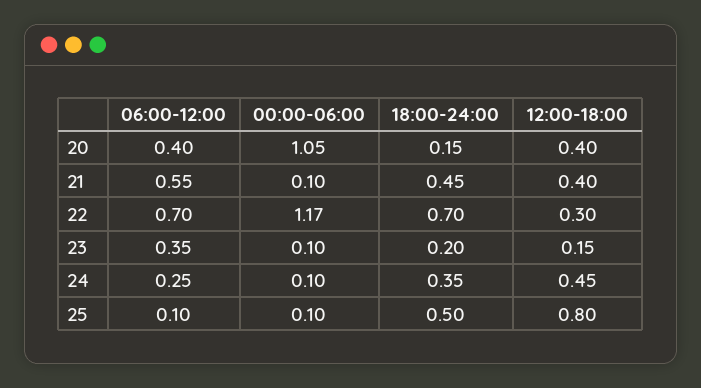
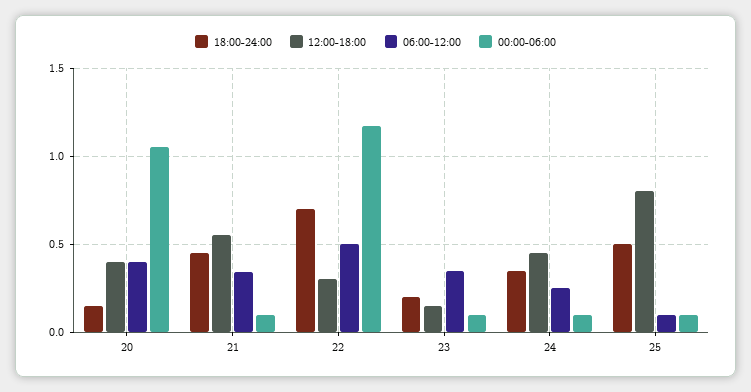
  {
    "06:00-12:00": {
      "20": 0.4,
-     "21": 0.55,
+     "21": 0.35,
-     "22": 0.7,
+     "22": 0.5,
      "23": 0.35,
      "24": 0.25,
      "25": 0.1
    },
    "00:00-06:00": {
      "20": 1.05,
      "21": 0.1,
      "22": 1.17,
      "23": 0.1,
      "24": 0.1,
      "25": 0.1
    },
    "18:00-24:00": {
      "20": 0.15,
      "21": 0.45,
      "22": 0.7,
      "23": 0.2,
      "24": 0.35,
      "25": 0.5
    },
    "12:00-18:00": {
      "20": 0.4,
-     "21": 0.4,
+     "21": 0.55,
      "22": 0.3,
      "23": 0.15,
      "24": 0.45,
      "25": 0.8
    }
  }

